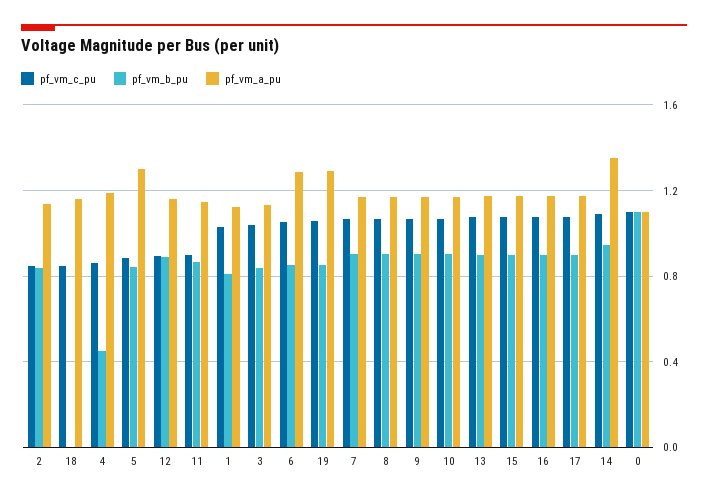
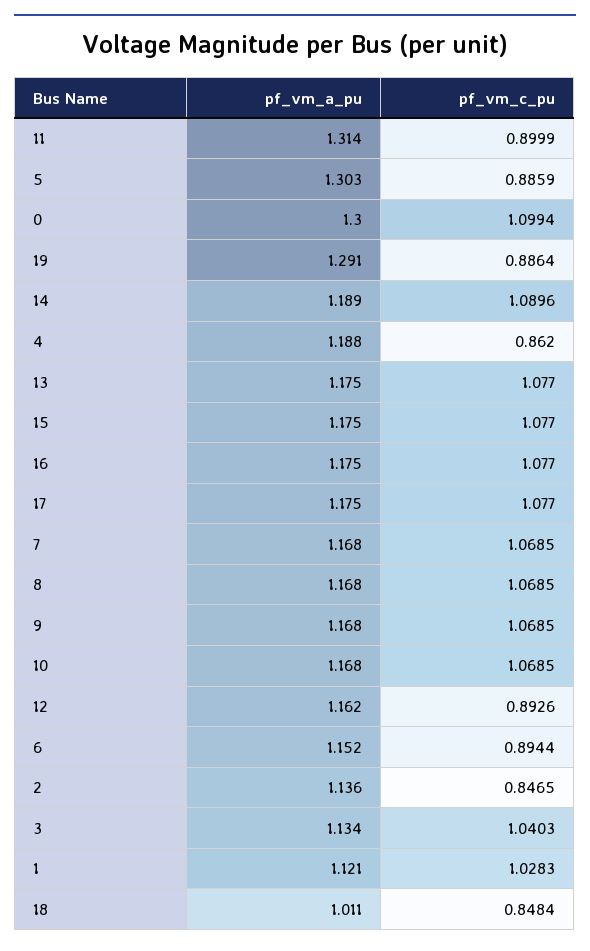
  {
    "pf_vm_c_pu": {
      "2": 0.8465,
      "18": 0.8484,
      "4": 0.862,
      "5": 0.8859,
      "12": 0.8926,
      "11": 0.8999,
      "1": 1.0283,
      "3": 1.0403,
-     "6": 1.05,
+     "6": 0.8944,
-     "19": 1.05,
+     "19": 0.8864,
      "7": 1.0685,
      "8": 1.0685,
      "9": 1.0685,
      "10": 1.0685,
      "13": 1.077,
      "15": 1.077,
      "16": 1.077,
      "17": 1.077,
      "14": 1.0896,
      "0": 1.0994
    },
-   "pf_vm_b_pu": {
-     "2": 0.85,
-     "18": 0,
-     "4": 0.45,
-     "5": 0.85,
-     "12": 0.9,
-     "11": 0.85,
-     "1": 0.8,
-     "3": 0.85,
-     "6": 0.85,
-     "19": 0.85,
-     "7": 0.9,
-     "8": 0.9,
-     "9": 0.9,
-     "10": 0.9,
-     "13": 0.9,
-     "15": 0.9,
-     "16": 0.9,
-     "17": 0.9,
-     "14": 0.95,
-     "0": 1.1
-   },
    "pf_vm_a_pu": {
      "2": 1.136,
-     "18": 1.15,
+     "18": 1.011,
      "4": 1.188,
      "5": 1.303,
      "12": 1.162,
-     "11": 1.15,
+     "11": 1.314,
      "1": 1.121,
      "3": 1.134,
-     "6": 1.3,
+     "6": 1.152,
      "19": 1.291,
      "7": 1.168,
      "8": 1.168,
      "9": 1.168,
      "10": 1.168,
      "13": 1.175,
      "15": 1.175,
      "16": 1.175,
      "17": 1.175,
-     "14": 1.35,
+     "14": 1.189,
-     "0": 1.1
+     "0": 1.3
    }
  }

